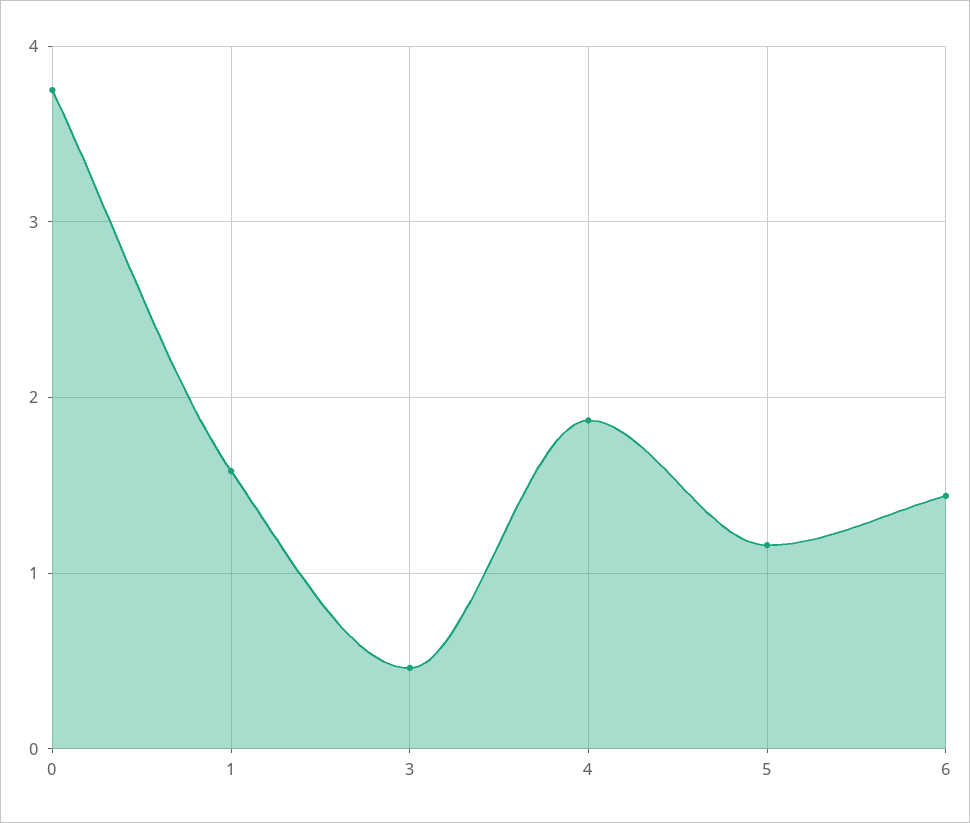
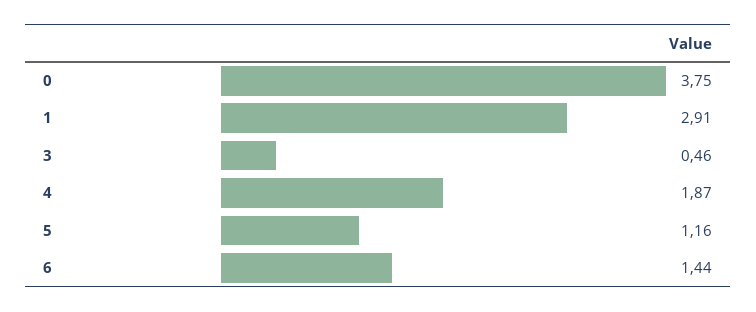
  {
    "0": 3.75,
-   "1": 1.6,
+   "1": 2.91,
    "3": 0.46,
    "4": 1.87,
    "5": 1.16,
    "6": 1.44
  }

